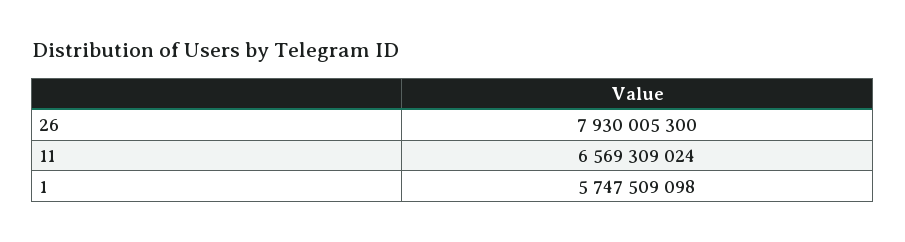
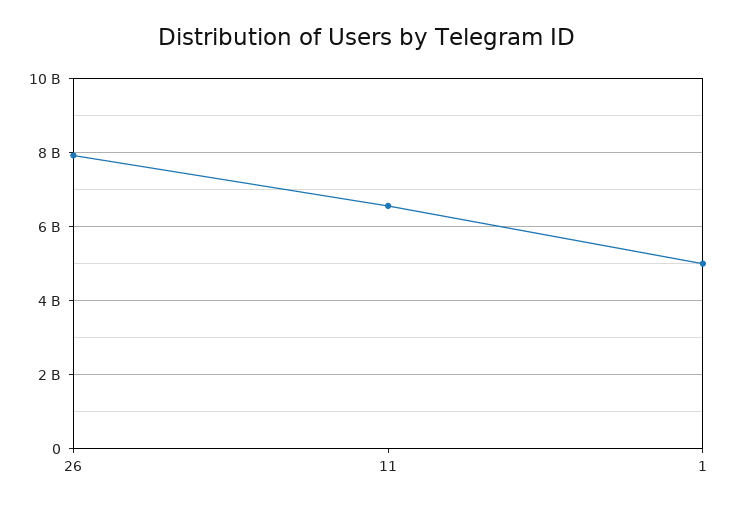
  {
    "26": 7930005300,
    "11": 6569309024,
-   "1": 5747509098
+   "1": 5000000000
  }

